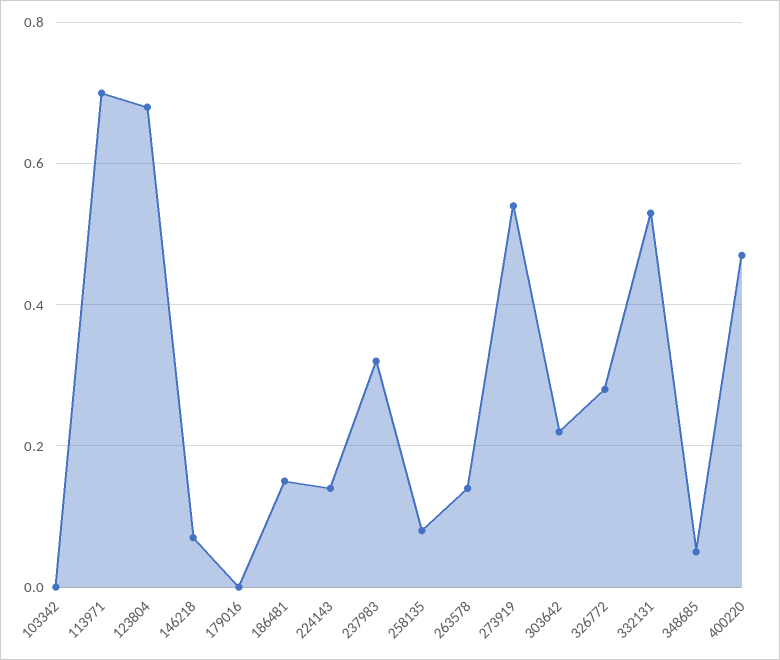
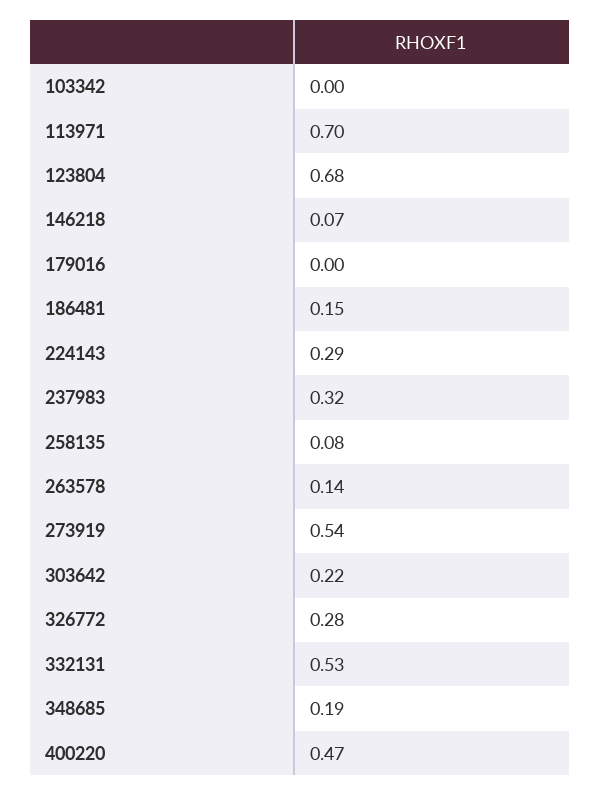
  {
    "103342": 0,
    "113971": 0.7,
    "123804": 0.68,
    "146218": 0.07,
    "179016": 0,
    "186481": 0.15,
-   "224143": 0.15,
+   "224143": 0.29,
    "237983": 0.32,
    "258135": 0.08,
    "263578": 0.14,
    "273919": 0.54,
    "303642": 0.22,
    "326772": 0.28,
    "332131": 0.53,
-   "348685": 0.05,
+   "348685": 0.19,
    "400220": 0.47
  }

